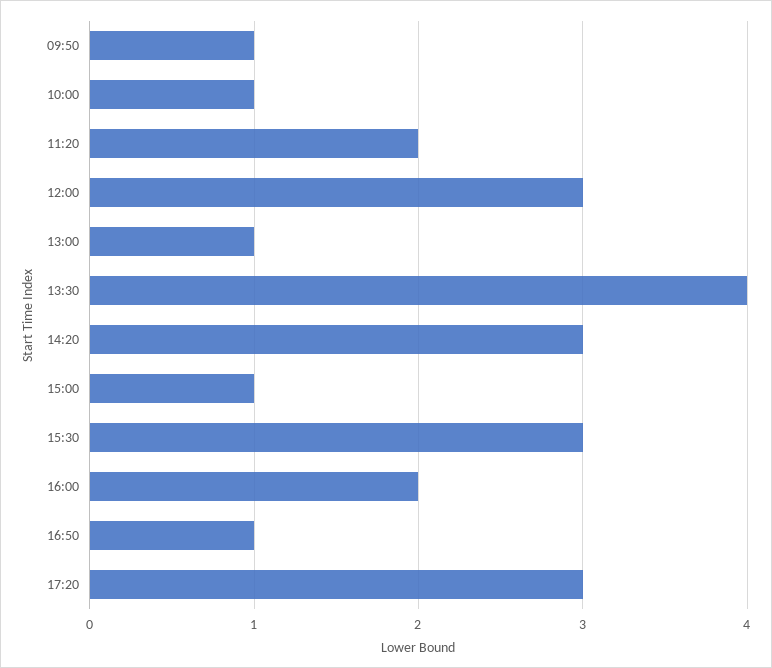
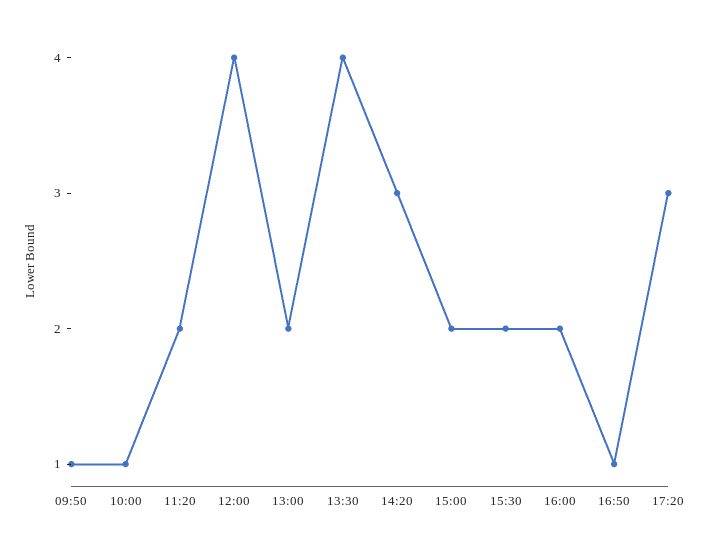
  {
    "09:50": 1,
    "10:00": 1,
    "11:20": 2,
-   "12:00": 3,
+   "12:00": 4,
-   "13:00": 1,
+   "13:00": 2,
    "13:30": 4,
    "14:20": 3,
-   "15:00": 1,
+   "15:00": 2,
-   "15:30": 3,
+   "15:30": 2,
    "16:00": 2,
    "16:50": 1,
    "17:20": 3
  }

